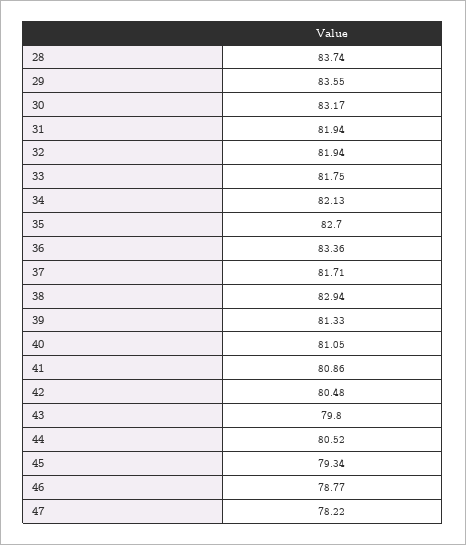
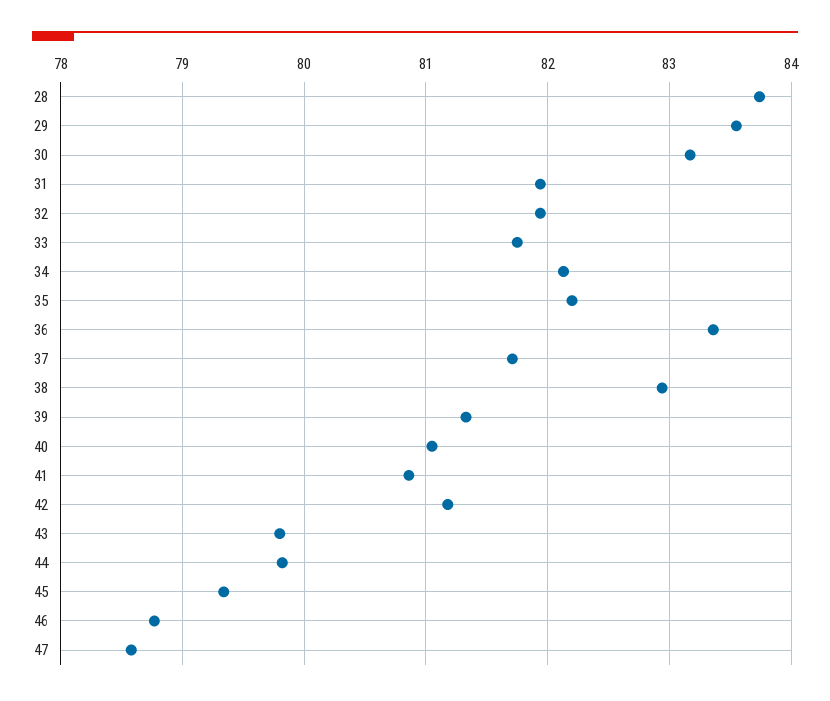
  {
    "28": 83.74,
    "29": 83.55,
    "30": 83.17,
    "31": 81.94,
    "32": 81.94,
    "33": 81.75,
    "34": 82.13,
-   "35": 82.7,
+   "35": 82.2,
    "36": 83.36,
    "37": 81.71,
    "38": 82.94,
    "39": 81.33,
    "40": 81.05,
    "41": 80.86,
-   "42": 80.48,
+   "42": 81.2,
    "43": 79.8,
-   "44": 80.52,
+   "44": 79.8,
    "45": 79.34,
    "46": 78.77,
-   "47": 78.22
+   "47": 78.6
  }

